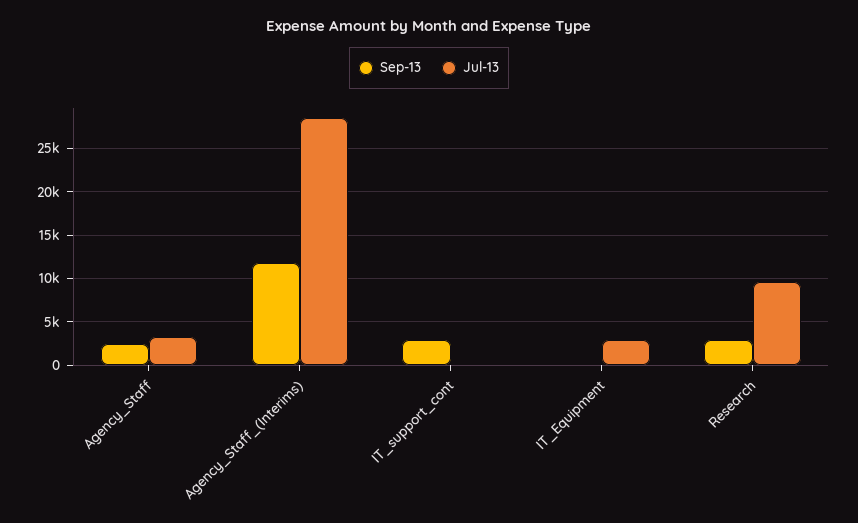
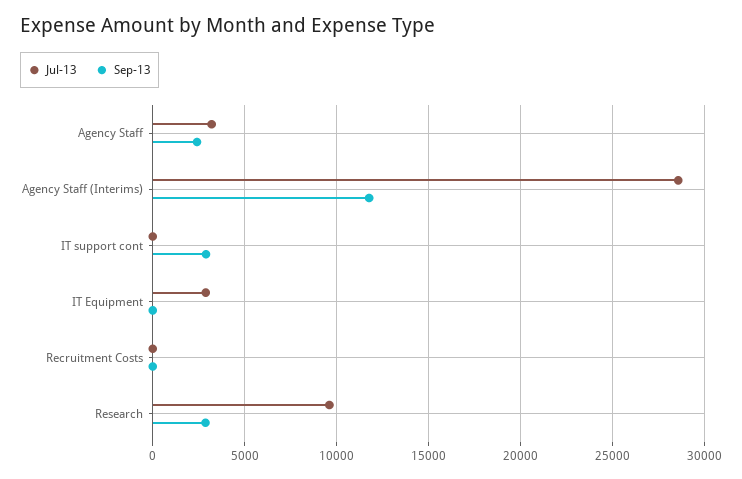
  {
    "Sep-13": {
      "Agency_Staff": 2500,
      "Agency_Staff_(Interims)": 12000,
      "IT_support_cont": 3000,
      "IT_Equipment": 0,
-     "Research": 3000
+     "Research": 3000,
+     "Recruitment Costs": 0
    },
    "Jul-13": {
      "Agency_Staff": 3000,
      "Agency_Staff_(Interims)": 28500,
      "IT_support_cont": 0,
      "IT_Equipment": 3000,
-     "Research": 9500
+     "Research": 9500,
+     "Recruitment Costs": 0
    }
  }

